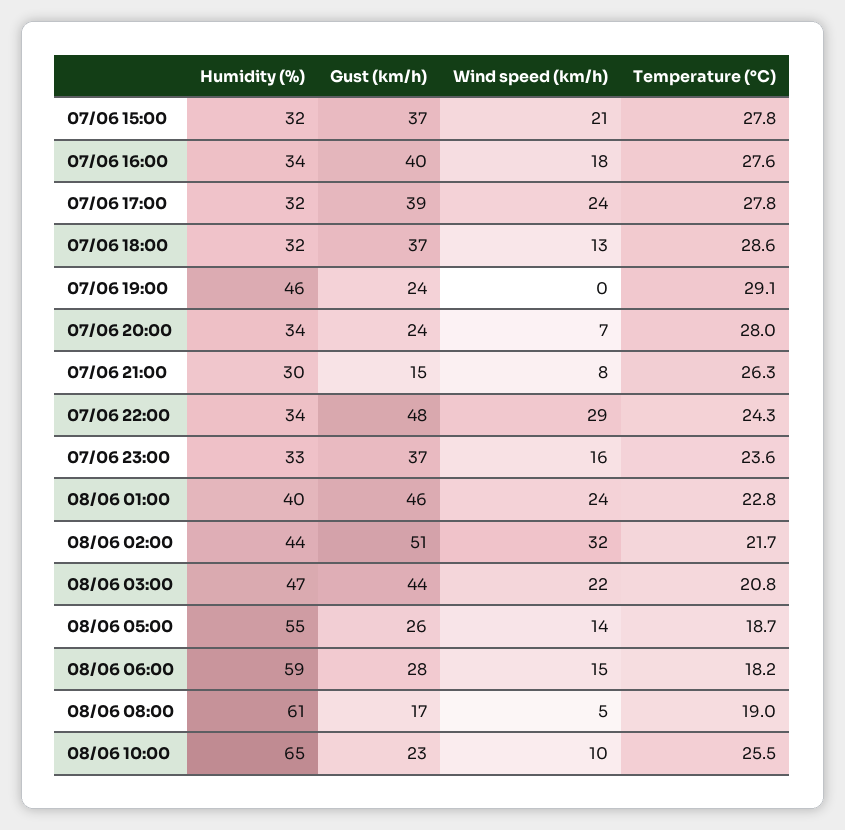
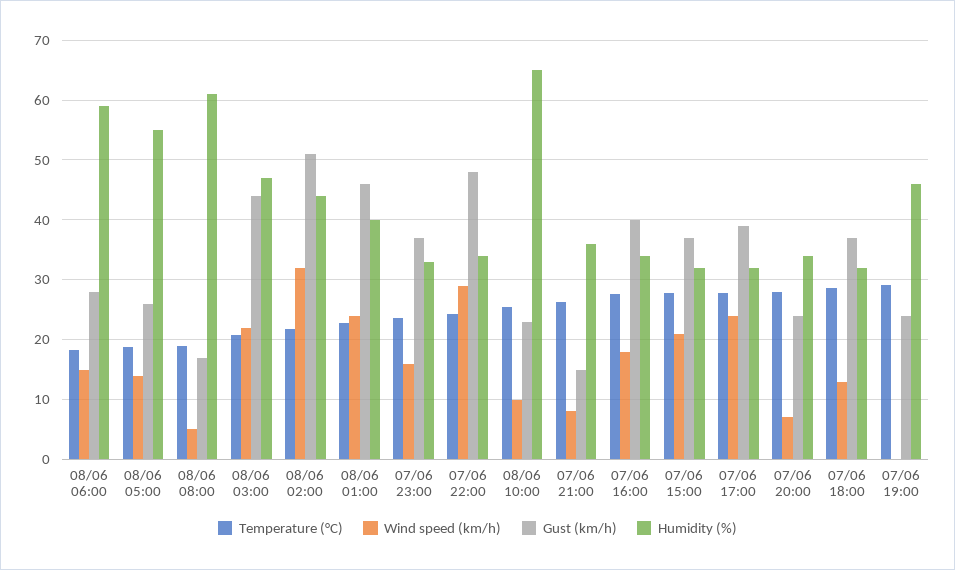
  {
    "Humidity (%)": {
      "07/06 15:00": 32,
      "07/06 16:00": 34,
      "07/06 17:00": 32,
      "07/06 18:00": 32,
      "07/06 19:00": 46,
      "07/06 20:00": 34,
-     "07/06 21:00": 30,
+     "07/06 21:00": 36,
      "07/06 22:00": 34,
      "07/06 23:00": 33,
      "08/06 01:00": 40,
      "08/06 02:00": 44,
      "08/06 03:00": 47,
      "08/06 05:00": 55,
      "08/06 06:00": 59,
      "08/06 08:00": 61,
      "08/06 10:00": 65
    },
    "Gust (km/h)": {
      "07/06 15:00": 37,
      "07/06 16:00": 40,
      "07/06 17:00": 39,
      "07/06 18:00": 37,
      "07/06 19:00": 24,
      "07/06 20:00": 24,
      "07/06 21:00": 15,
      "07/06 22:00": 48,
      "07/06 23:00": 37,
      "08/06 01:00": 46,
      "08/06 02:00": 51,
      "08/06 03:00": 44,
      "08/06 05:00": 26,
      "08/06 06:00": 28,
      "08/06 08:00": 17,
      "08/06 10:00": 23
    },
    "Wind speed (km/h)": {
      "07/06 15:00": 21,
      "07/06 16:00": 18,
      "07/06 17:00": 24,
      "07/06 18:00": 13,
      "07/06 19:00": 0,
      "07/06 20:00": 7,
      "07/06 21:00": 8,
      "07/06 22:00": 29,
      "07/06 23:00": 16,
      "08/06 01:00": 24,
      "08/06 02:00": 32,
      "08/06 03:00": 22,
      "08/06 05:00": 14,
      "08/06 06:00": 15,
      "08/06 08:00": 5,
      "08/06 10:00": 10
    },
    "Temperature (°C)": {
      "07/06 15:00": 27.8,
      "07/06 16:00": 27.6,
      "07/06 17:00": 27.8,
      "07/06 18:00": 28.6,
      "07/06 19:00": 29.1,
      "07/06 20:00": 28,
      "07/06 21:00": 26.3,
      "07/06 22:00": 24.3,
      "07/06 23:00": 23.6,
      "08/06 01:00": 22.8,
      "08/06 02:00": 21.7,
      "08/06 03:00": 20.8,
      "08/06 05:00": 18.7,
      "08/06 06:00": 18.2,
      "08/06 08:00": 19,
      "08/06 10:00": 25.5
    }
  }

